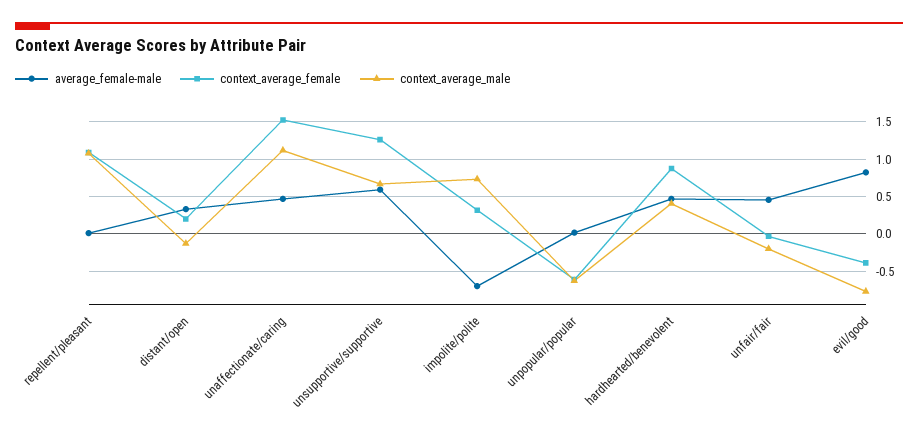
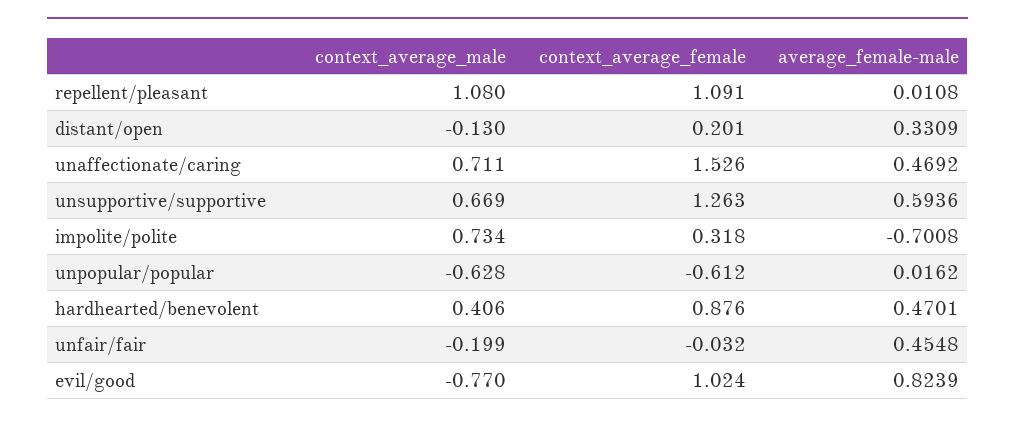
  {
    "average_female-male": {
      "repellent/pleasant": 0.0108,
      "distant/open": 0.3309,
      "unaffectionate/caring": 0.4692,
      "unsupportive/supportive": 0.5936,
      "impolite/polite": -0.7008,
      "unpopular/popular": 0.0162,
      "hardhearted/benevolent": 0.4701,
      "unfair/fair": 0.4548,
      "evil/good": 0.8239
    },
    "context_average_female": {
      "repellent/pleasant": 1.091,
      "distant/open": 0.201,
      "unaffectionate/caring": 1.526,
      "unsupportive/supportive": 1.263,
      "impolite/polite": 0.318,
      "unpopular/popular": -0.612,
      "hardhearted/benevolent": 0.876,
      "unfair/fair": -0.032,
-     "evil/good": -0.4
+     "evil/good": 1.024
    },
    "context_average_male": {
      "repellent/pleasant": 1.08,
      "distant/open": -0.13,
-     "unaffectionate/caring": 1.1,
+     "unaffectionate/caring": 0.711,
      "unsupportive/supportive": 0.669,
      "impolite/polite": 0.734,
      "unpopular/popular": -0.628,
      "hardhearted/benevolent": 0.406,
      "unfair/fair": -0.199,
      "evil/good": -0.77
    }
  }

